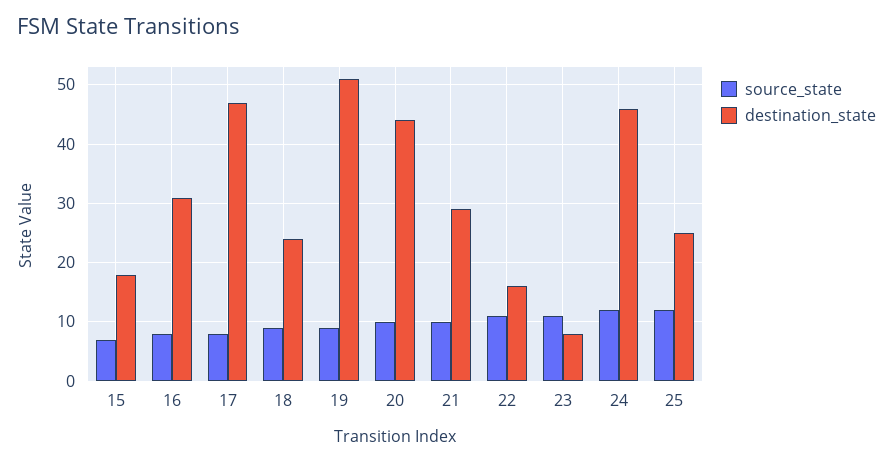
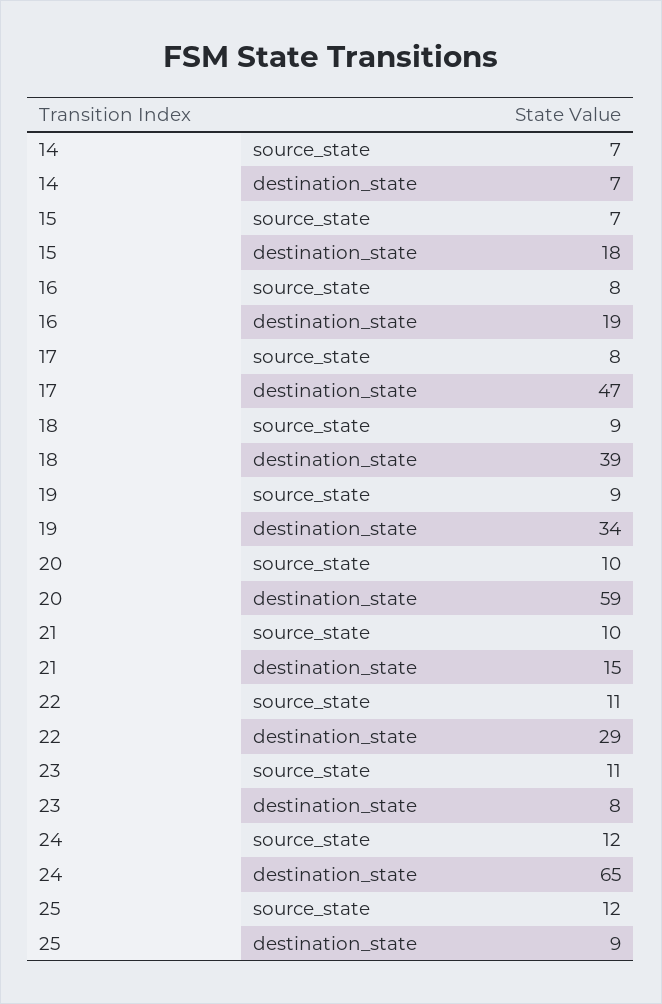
  {
    "source_state": {
      "15": 7,
      "16": 8,
      "17": 8,
      "18": 9,
      "19": 9,
      "20": 10,
      "21": 10,
      "22": 11,
      "23": 11,
      "24": 12,
-     "25": 12
+     "25": 12,
+     "14": 7
    },
    "destination_state": {
      "15": 18,
-     "16": 30,
+     "16": 19,
      "17": 47,
-     "18": 25,
+     "18": 39,
-     "19": 50,
+     "19": 34,
-     "20": 45,
+     "20": 59,
-     "21": 30,
+     "21": 15,
-     "22": 15,
+     "22": 29,
      "23": 8,
-     "24": 45,
+     "24": 65,
-     "25": 25
+     "25": 9,
+     "14": 7
    }
  }

